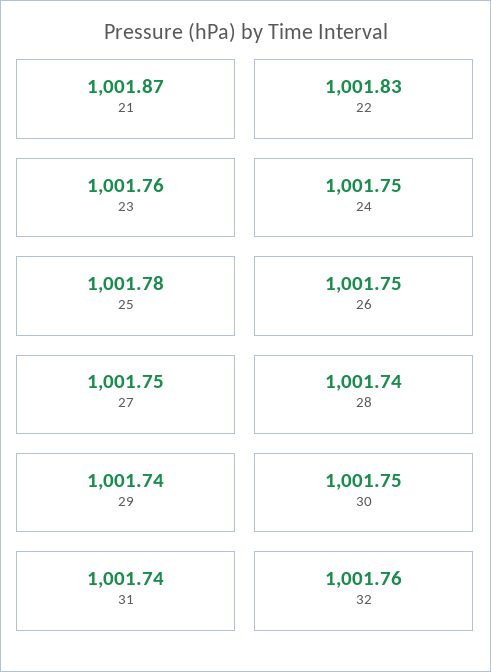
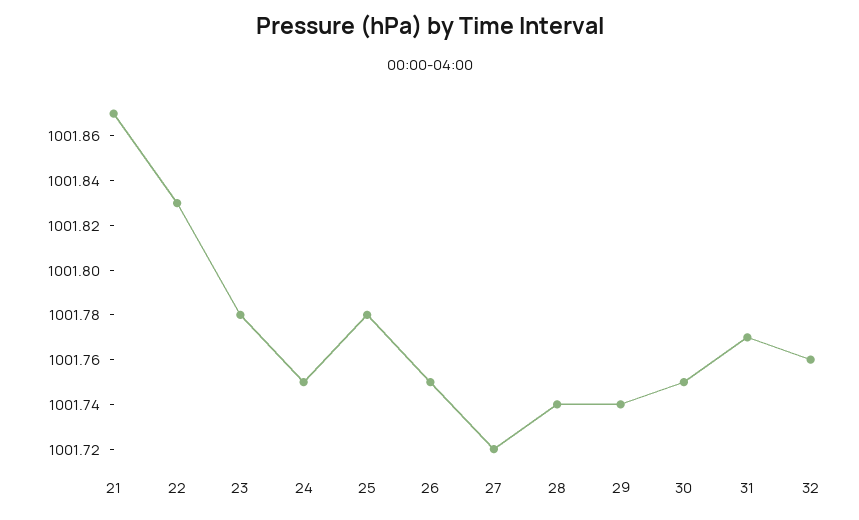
  {
    "21": 1001.87,
    "22": 1001.83,
-   "23": 1001.76,
+   "23": 1001.78,
    "24": 1001.75,
    "25": 1001.78,
    "26": 1001.75,
-   "27": 1001.75,
+   "27": 1001.72,
    "28": 1001.74,
    "29": 1001.74,
    "30": 1001.75,
-   "31": 1001.74,
+   "31": 1001.77,
    "32": 1001.76
  }

